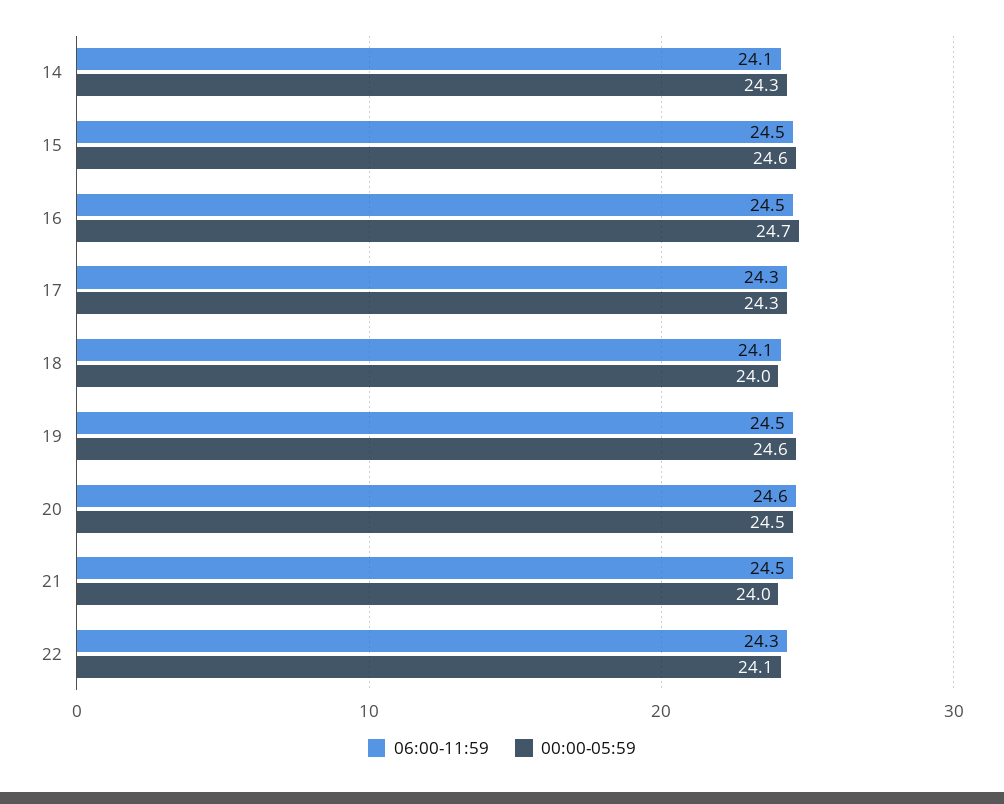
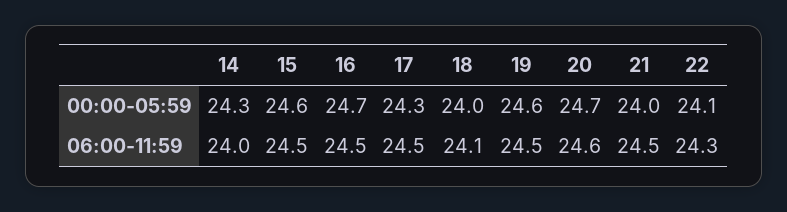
  {
    "06:00-11:59": {
-     "14": 24.1,
+     "14": 24,
      "15": 24.5,
      "16": 24.5,
-     "17": 24.3,
+     "17": 24.5,
      "18": 24.1,
      "19": 24.5,
      "20": 24.6,
      "21": 24.5,
      "22": 24.3
    },
    "00:00-05:59": {
      "14": 24.3,
      "15": 24.6,
      "16": 24.7,
      "17": 24.3,
      "18": 24,
      "19": 24.6,
-     "20": 24.5,
+     "20": 24.7,
      "21": 24,
      "22": 24.1
    }
  }

